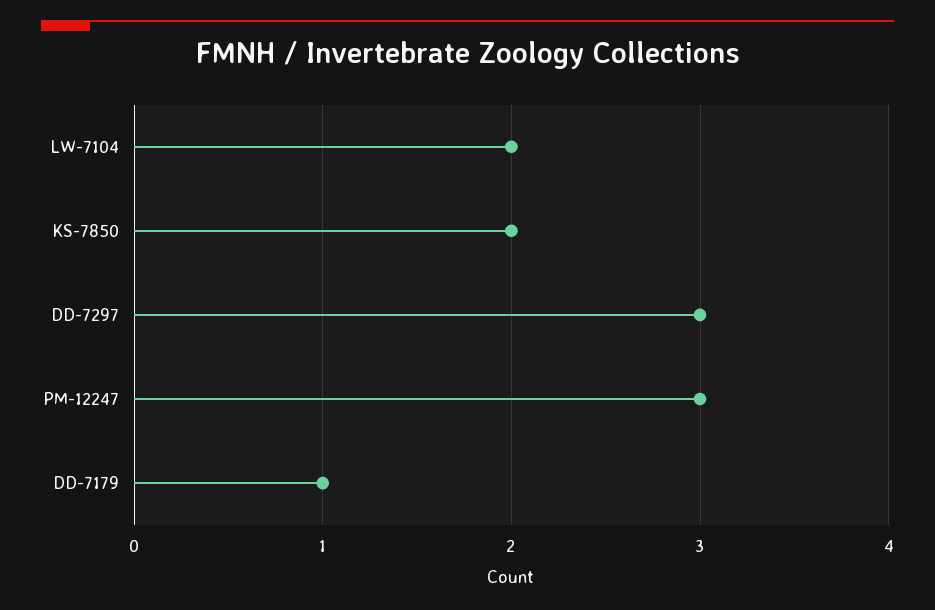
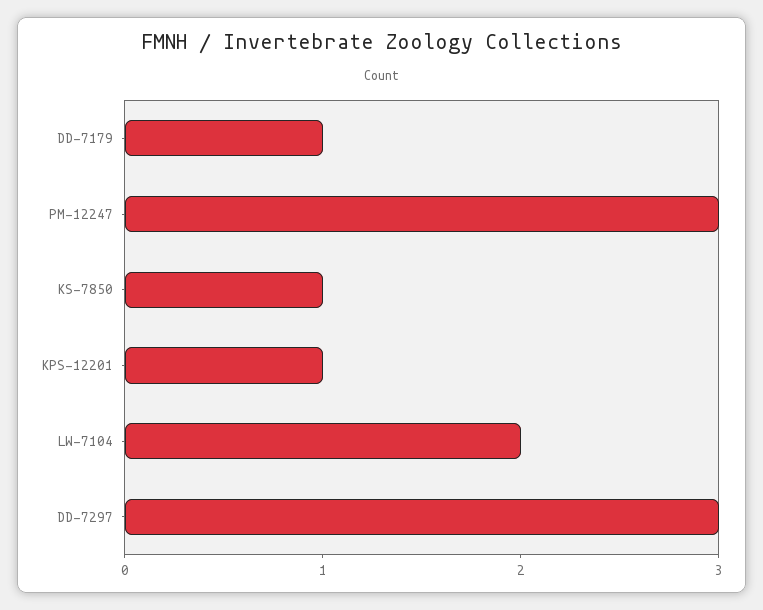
  {
    "LW-7104": 2,
-   "KS-7850": 2,
+   "KS-7850": 1,
    "DD-7297": 3,
    "PM-12247": 3,
-   "DD-7179": 1
+   "DD-7179": 1,
+   "KPS-12201": 1
  }

